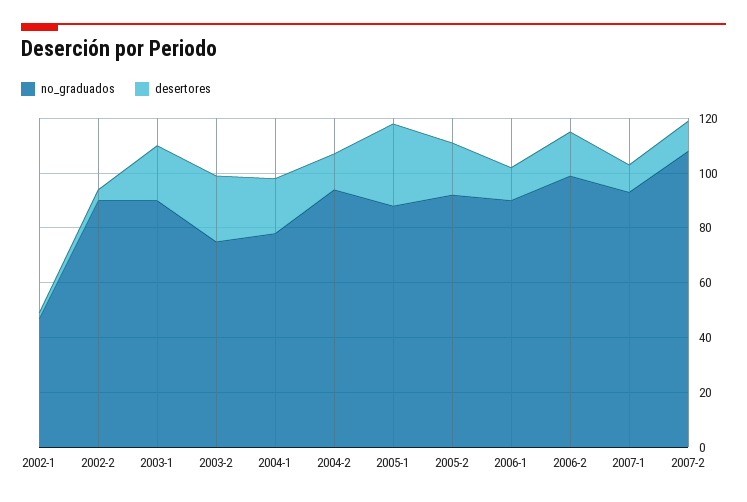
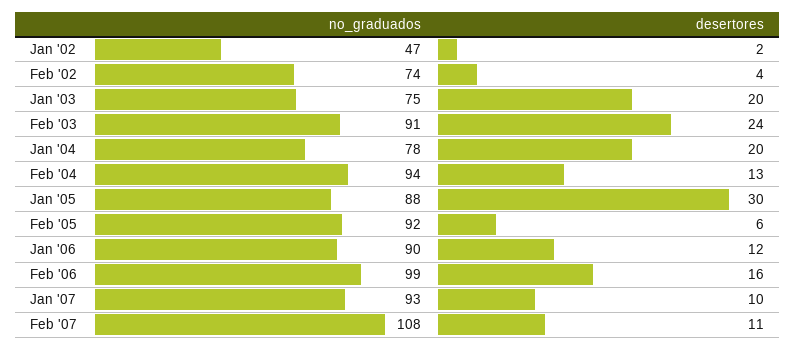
  {
    "no_graduados": {
      "2002-1": 47,
-     "2002-2": 90,
+     "2002-2": 74,
-     "2003-1": 90,
+     "2003-1": 75,
-     "2003-2": 75,
+     "2003-2": 91,
      "2004-1": 78,
      "2004-2": 94,
      "2005-1": 88,
      "2005-2": 92,
      "2006-1": 90,
      "2006-2": 99,
      "2007-1": 93,
      "2007-2": 108
    },
    "desertores": {
      "2002-1": 2,
      "2002-2": 4,
      "2003-1": 20,
      "2003-2": 24,
      "2004-1": 20,
      "2004-2": 13,
      "2005-1": 30,
-     "2005-2": 20,
+     "2005-2": 6,
      "2006-1": 12,
      "2006-2": 16,
      "2007-1": 10,
      "2007-2": 11
    }
  }

